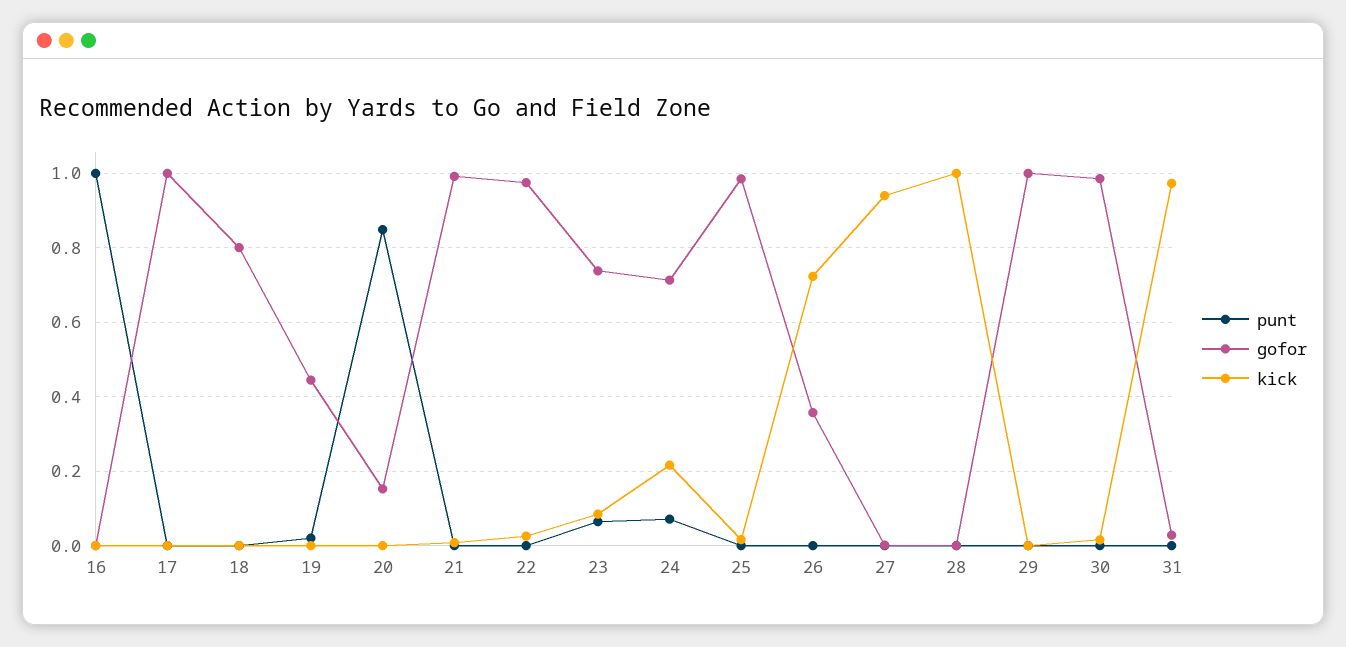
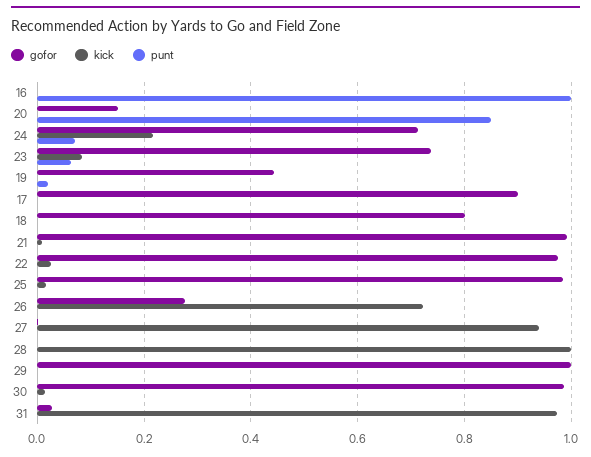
  {
    "punt": {
      "16": 1,
      "17": 0,
      "18": 0,
      "19": 0.02,
      "20": 0.84,
      "21": 0,
      "22": 0,
      "23": 0.06,
      "24": 0.08,
      "25": 0,
      "26": 0,
      "27": 0,
      "28": 0,
      "29": 0,
      "30": 0,
      "31": 0
    },
    "gofor": {
      "16": 0,
-     "17": 1,
+     "17": 0.9,
      "18": 0.8,
      "19": 0.44,
      "20": 0.16,
      "21": 1,
      "22": 0.98,
      "23": 0.74,
      "24": 0.72,
      "25": 0.98,
-     "26": 0.36,
+     "26": 0.28,
      "27": 0,
      "28": 0,
      "29": 1,
      "30": 0.98,
      "31": 0.02
    },
    "kick": {
      "16": 0,
      "17": 0,
      "18": 0,
      "19": 0,
      "20": 0,
      "21": 0,
      "22": 0.02,
      "23": 0.08,
      "24": 0.22,
      "25": 0.02,
      "26": 0.72,
      "27": 0.94,
      "28": 1,
      "29": 0,
      "30": 0.02,
      "31": 0.98
    }
  }

